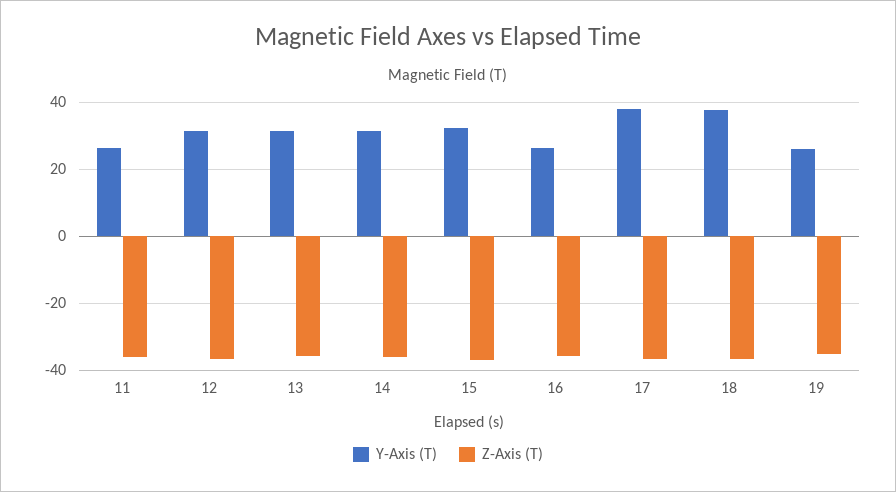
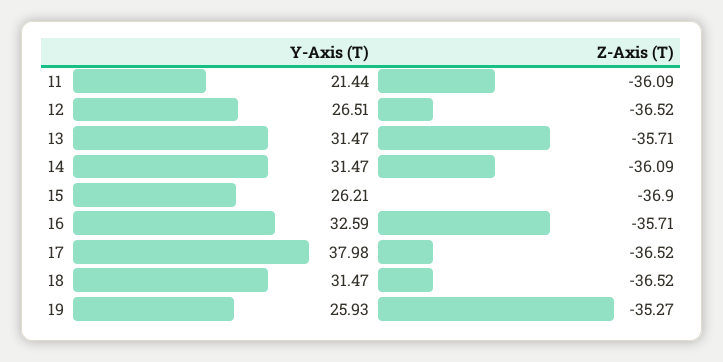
  {
    "Y-Axis (T)": {
-     "11": 26,
+     "11": 21.44,
-     "12": 32,
+     "12": 26.51,
      "13": 31.47,
      "14": 31.47,
-     "15": 32,
+     "15": 26.21,
-     "16": 26,
+     "16": 32.59,
      "17": 37.98,
-     "18": 38,
+     "18": 31.47,
      "19": 25.93
    },
    "Z-Axis (T)": {
      "11": -36.09,
      "12": -36.52,
      "13": -35.71,
      "14": -36.09,
      "15": -36.9,
      "16": -35.71,
      "17": -36.52,
      "18": -36.52,
      "19": -35.27
    }
  }

